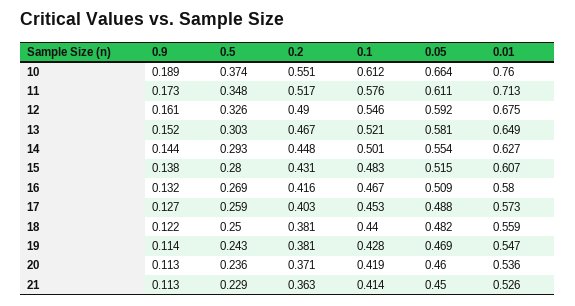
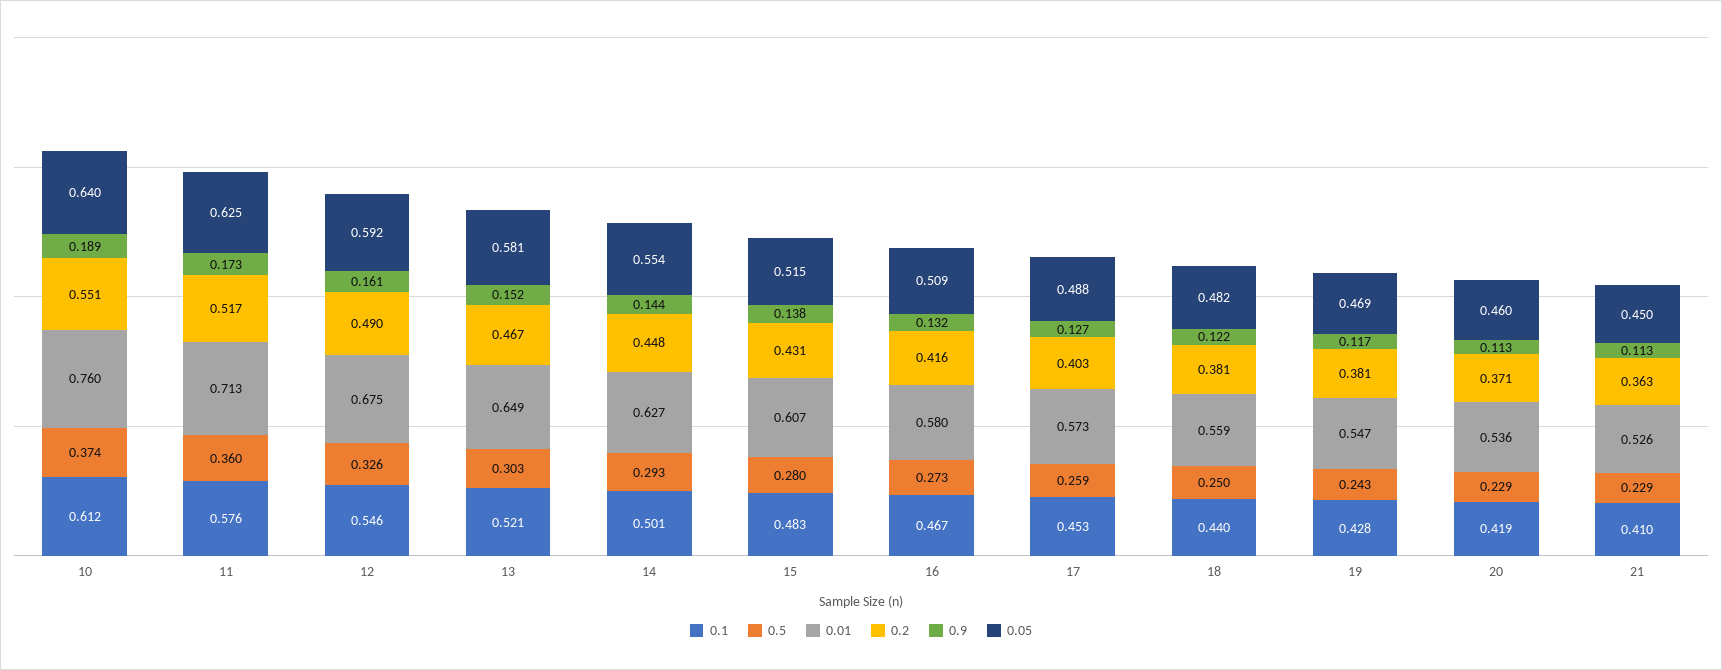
  {
    "0.9": {
      "10": 0.189,
      "11": 0.173,
      "12": 0.161,
      "13": 0.152,
      "14": 0.144,
      "15": 0.138,
      "16": 0.132,
      "17": 0.127,
      "18": 0.122,
-     "19": 0.114,
+     "19": 0.117,
      "20": 0.113,
      "21": 0.113
    },
    "0.5": {
      "10": 0.374,
-     "11": 0.348,
+     "11": 0.36,
      "12": 0.326,
      "13": 0.303,
      "14": 0.293,
      "15": 0.28,
-     "16": 0.269,
+     "16": 0.273,
      "17": 0.259,
      "18": 0.25,
      "19": 0.243,
-     "20": 0.236,
+     "20": 0.229,
      "21": 0.229
    },
    "0.2": {
      "10": 0.551,
      "11": 0.517,
      "12": 0.49,
      "13": 0.467,
      "14": 0.448,
      "15": 0.431,
      "16": 0.416,
      "17": 0.403,
      "18": 0.381,
      "19": 0.381,
      "20": 0.371,
      "21": 0.363
    },
    "0.1": {
      "10": 0.612,
      "11": 0.576,
      "12": 0.546,
      "13": 0.521,
      "14": 0.501,
      "15": 0.483,
      "16": 0.467,
      "17": 0.453,
      "18": 0.44,
      "19": 0.428,
      "20": 0.419,
-     "21": 0.414
+     "21": 0.41
    },
    "0.05": {
-     "10": 0.664,
+     "10": 0.64,
-     "11": 0.611,
+     "11": 0.625,
      "12": 0.592,
      "13": 0.581,
      "14": 0.554,
      "15": 0.515,
      "16": 0.509,
      "17": 0.488,
      "18": 0.482,
      "19": 0.469,
      "20": 0.46,
      "21": 0.45
    },
    "0.01": {
      "10": 0.76,
      "11": 0.713,
      "12": 0.675,
      "13": 0.649,
      "14": 0.627,
      "15": 0.607,
      "16": 0.58,
      "17": 0.573,
      "18": 0.559,
      "19": 0.547,
      "20": 0.536,
      "21": 0.526
    }
  }

